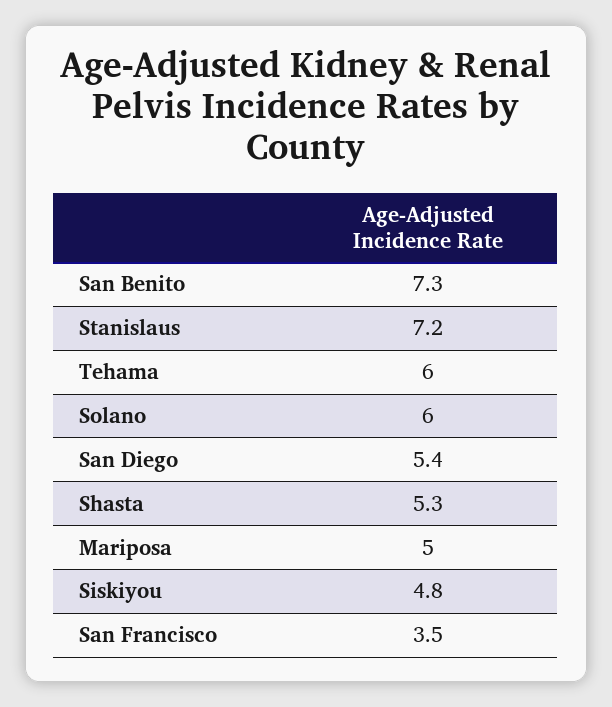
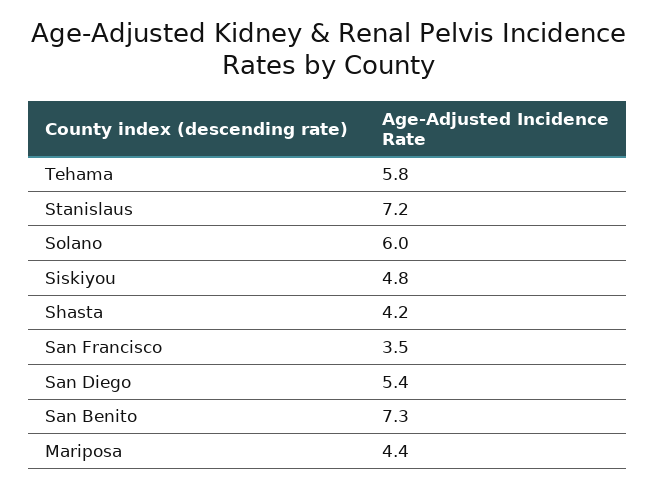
  {
    "San Benito": 7.3,
    "Stanislaus": 7.2,
-   "Tehama": 6,
+   "Tehama": 5.8,
    "Solano": 6,
    "San Diego": 5.4,
-   "Shasta": 5.3,
+   "Shasta": 4.2,
-   "Mariposa": 5,
+   "Mariposa": 4.4,
    "Siskiyou": 4.8,
    "San Francisco": 3.5
  }

